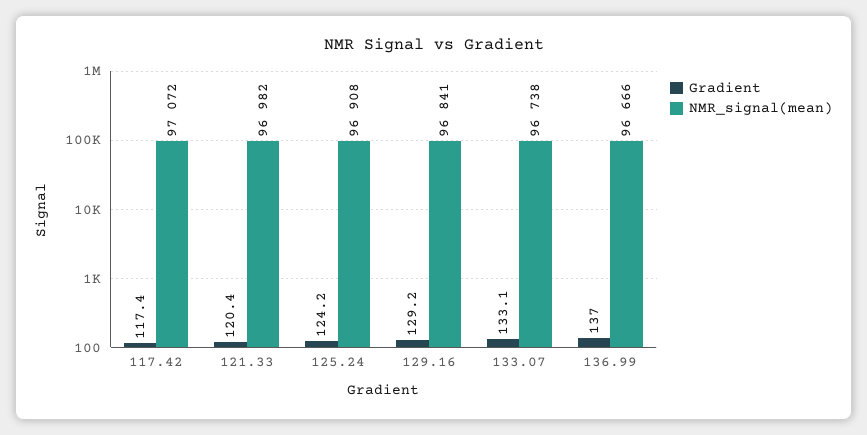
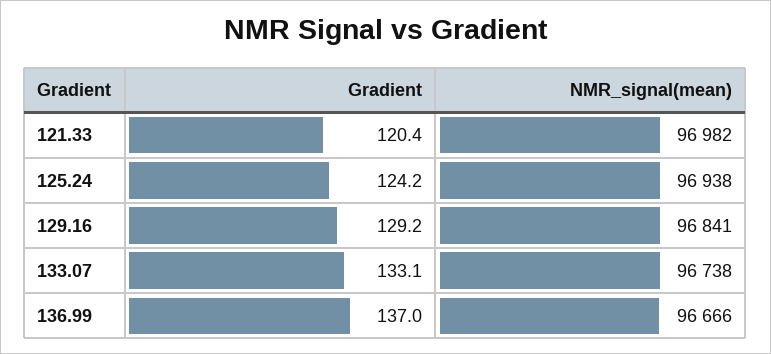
  {
    "Gradient": {
-     "117.42": 117.4,
      "121.33": 120.4,
      "125.24": 124.2,
      "129.16": 129.2,
      "133.07": 133.1,
      "136.99": 137
    },
    "NMR_signal(mean)": {
-     "117.42": 97072,
      "121.33": 96982,
-     "125.24": 96908,
+     "125.24": 96938,
      "129.16": 96841,
      "133.07": 96738,
      "136.99": 96666
    }
  }

